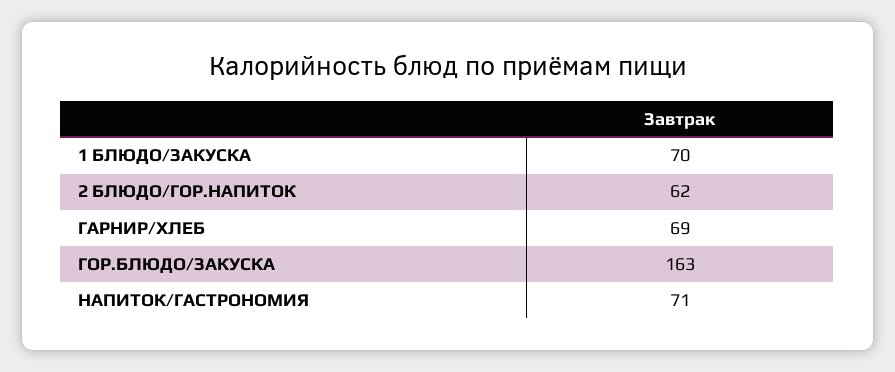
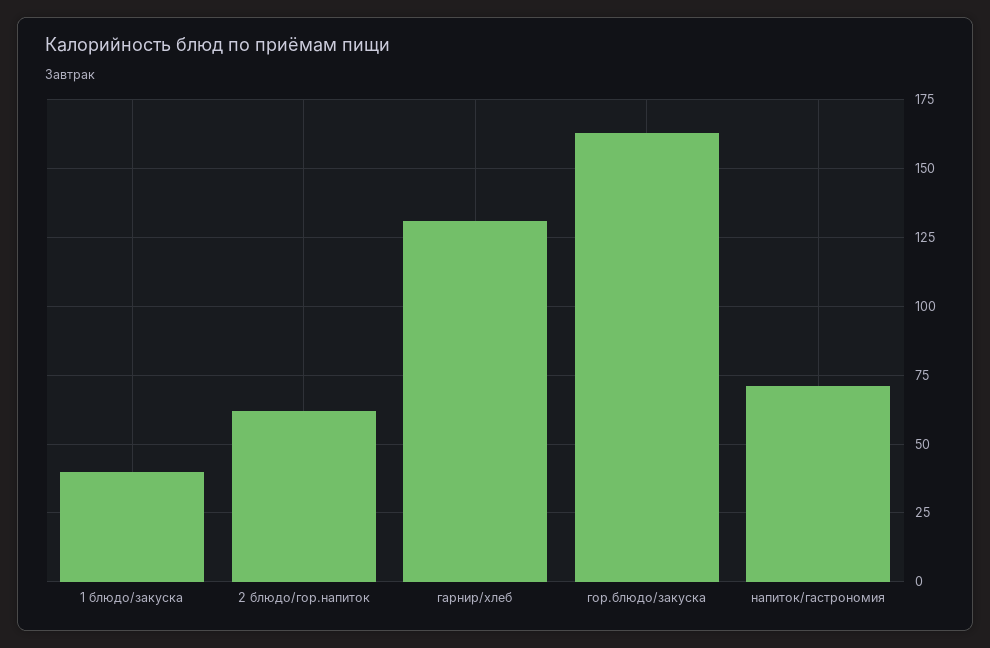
  {
-   "1 БЛЮДО/ЗАКУСКА": 70,
+   "1 БЛЮДО/ЗАКУСКА": 40,
    "2 БЛЮДО/ГОР.НАПИТОК": 62,
-   "ГАРНИР/ХЛЕБ": 69,
+   "ГАРНИР/ХЛЕБ": 130,
    "ГОР.БЛЮДО/ЗАКУСКА": 163,
    "НАПИТОК/ГАСТРОНОМИЯ": 71
  }

